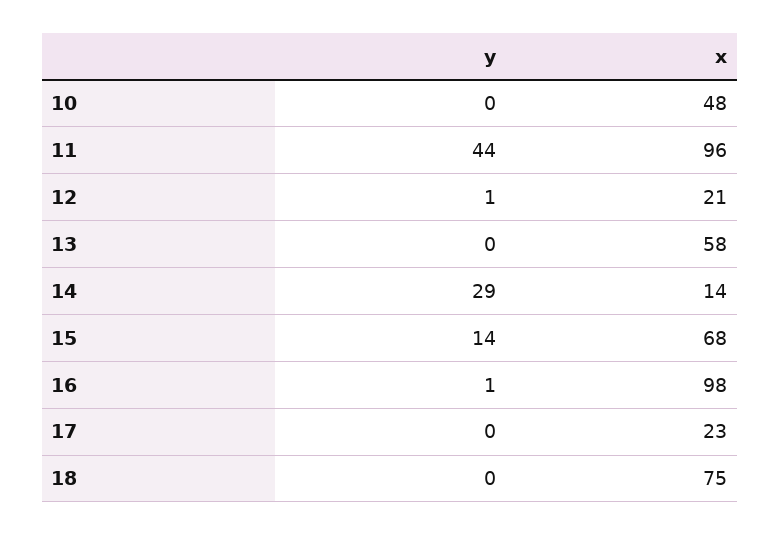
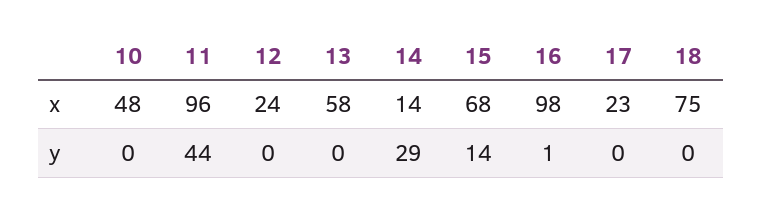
  {
    "y": {
      "10": 0,
      "11": 44,
-     "12": 1,
+     "12": 0,
      "13": 0,
      "14": 29,
      "15": 14,
      "16": 1,
      "17": 0,
      "18": 0
    },
    "x": {
      "10": 48,
      "11": 96,
-     "12": 21,
+     "12": 24,
      "13": 58,
      "14": 14,
      "15": 68,
      "16": 98,
      "17": 23,
      "18": 75
    }
  }

